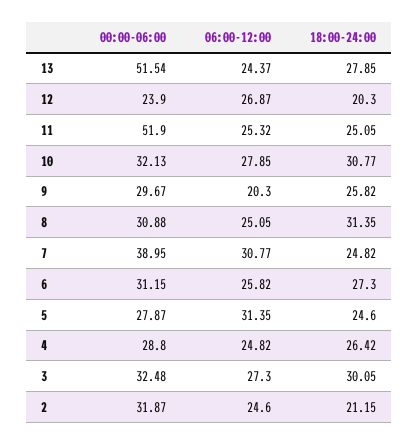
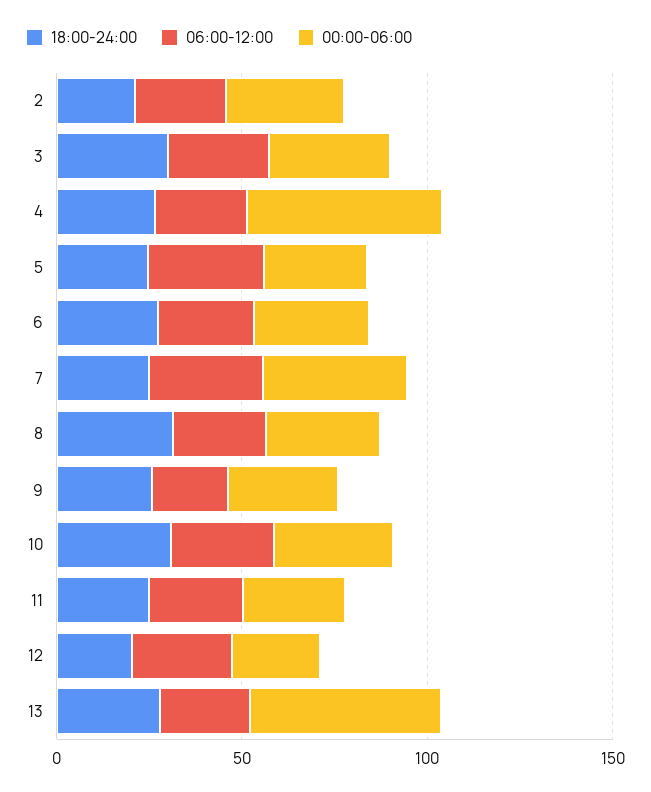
  {
    "00:00-06:00": {
      "13": 51.54,
      "12": 23.9,
-     "11": 51.9,
+     "11": 30,
      "10": 32.13,
      "9": 29.67,
      "8": 30.88,
      "7": 38.95,
      "6": 31.15,
      "5": 27.87,
-     "4": 28.8,
+     "4": 50,
      "3": 32.48,
      "2": 31.87
    },
    "06:00-12:00": {
      "13": 24.37,
      "12": 26.87,
      "11": 25.32,
      "10": 27.85,
      "9": 20.3,
      "8": 25.05,
      "7": 30.77,
      "6": 25.82,
      "5": 31.35,
      "4": 24.82,
      "3": 27.3,
      "2": 24.6
    },
    "18:00-24:00": {
      "13": 27.85,
      "12": 20.3,
      "11": 25.05,
      "10": 30.77,
      "9": 25.82,
      "8": 31.35,
      "7": 24.82,
      "6": 27.3,
      "5": 24.6,
      "4": 26.42,
      "3": 30.05,
      "2": 21.15
    }
  }

